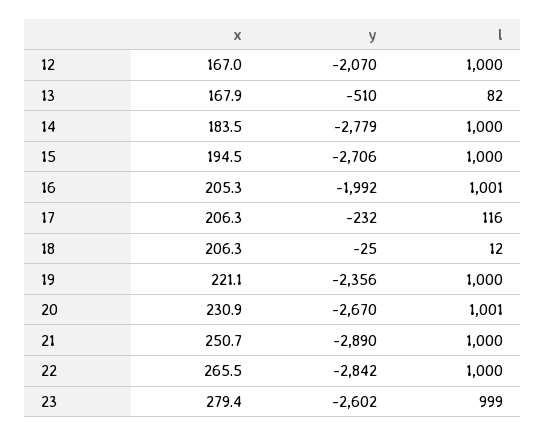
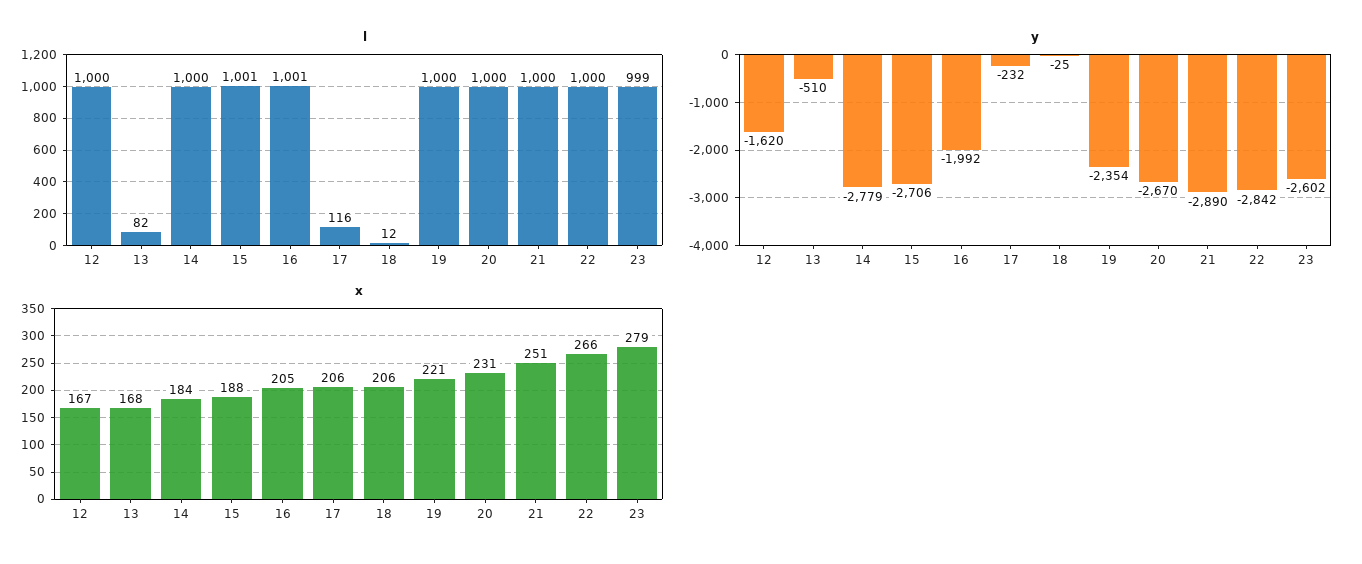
  {
    "x": {
      "12": 167,
      "13": 167.9,
      "14": 183.5,
-     "15": 194.5,
+     "15": 188,
      "16": 205.3,
      "17": 206.3,
      "18": 206.3,
      "19": 221.1,
      "20": 230.9,
      "21": 250.7,
      "22": 265.5,
      "23": 279.4
    },
    "y": {
-     "12": -2070,
+     "12": -1620,
      "13": -510,
      "14": -2779,
      "15": -2706,
      "16": -1992,
      "17": -232,
      "18": -25,
-     "19": -2356,
+     "19": -2354,
      "20": -2670,
      "21": -2890,
      "22": -2842,
      "23": -2602
    },
    "l": {
      "12": 1000,
      "13": 82,
      "14": 1000,
-     "15": 1000,
+     "15": 1001,
      "16": 1001,
      "17": 116,
      "18": 12,
      "19": 1000,
-     "20": 1001,
+     "20": 1000,
      "21": 1000,
      "22": 1000,
      "23": 999
    }
  }

